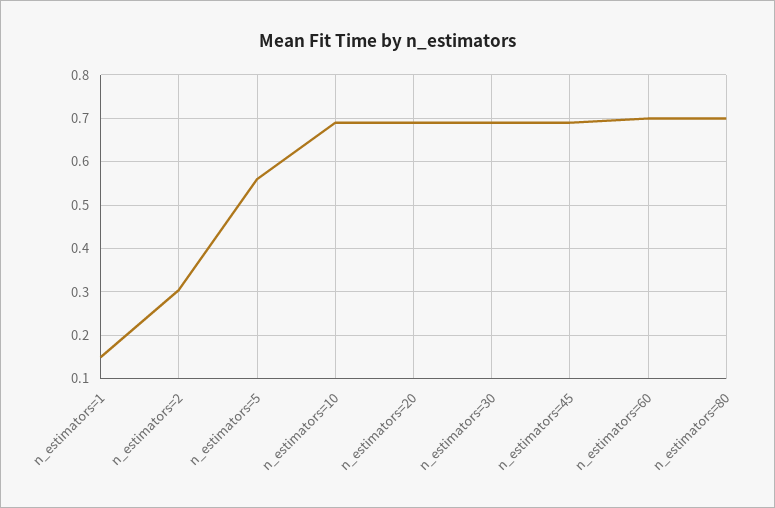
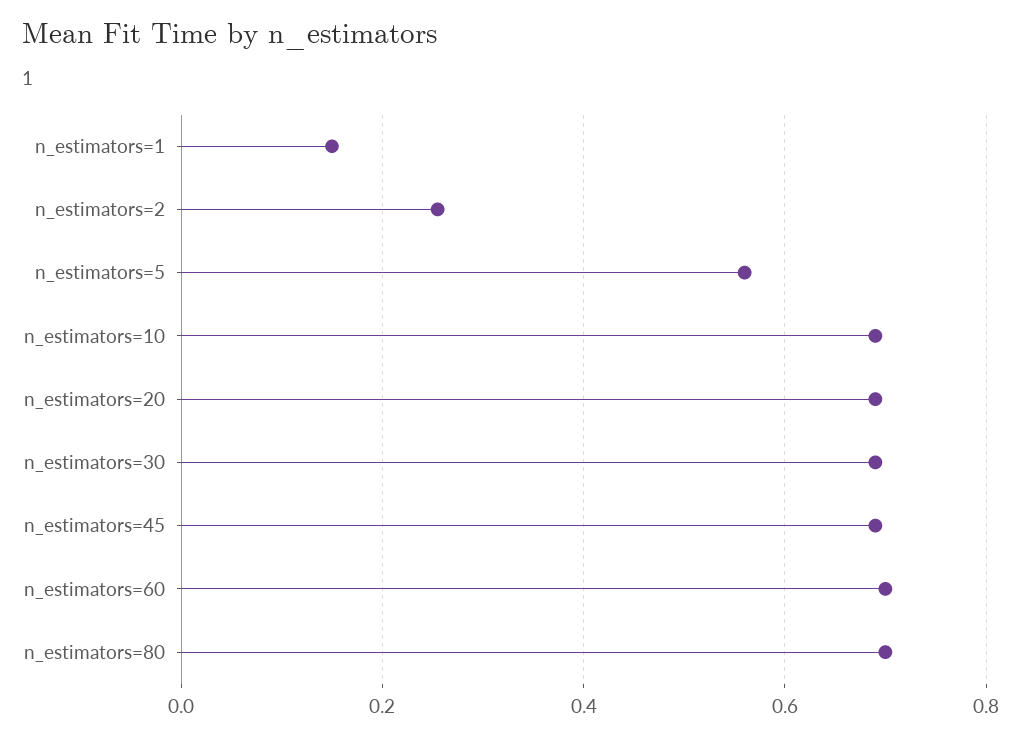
  {
    "n_estimators=1": 0.16,
-   "n_estimators=2": 0.3,
+   "n_estimators=2": 0.26,
    "n_estimators=5": 0.56,
    "n_estimators=10": 0.7,
    "n_estimators=20": 0.7,
    "n_estimators=30": 0.7,
    "n_estimators=45": 0.7,
    "n_estimators=60": 0.7,
    "n_estimators=80": 0.7
  }

